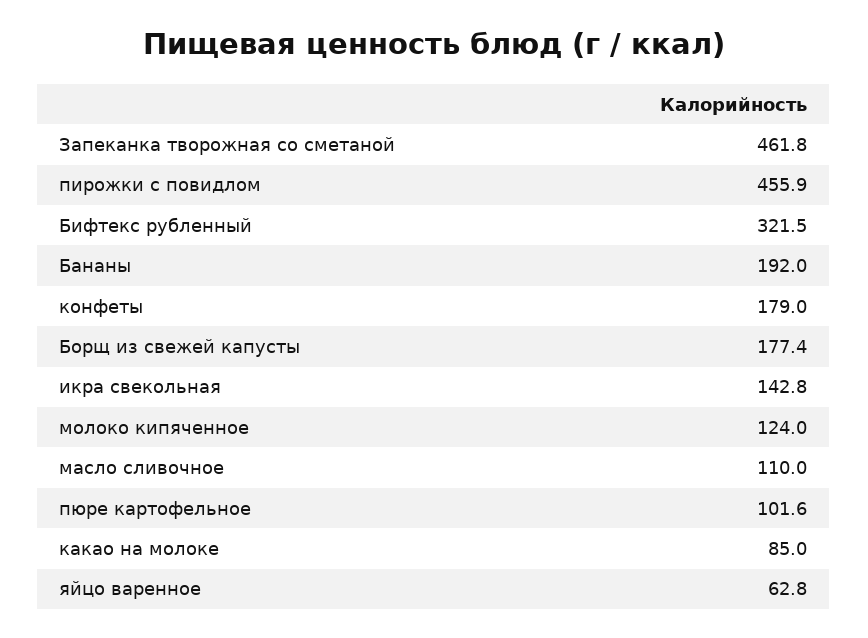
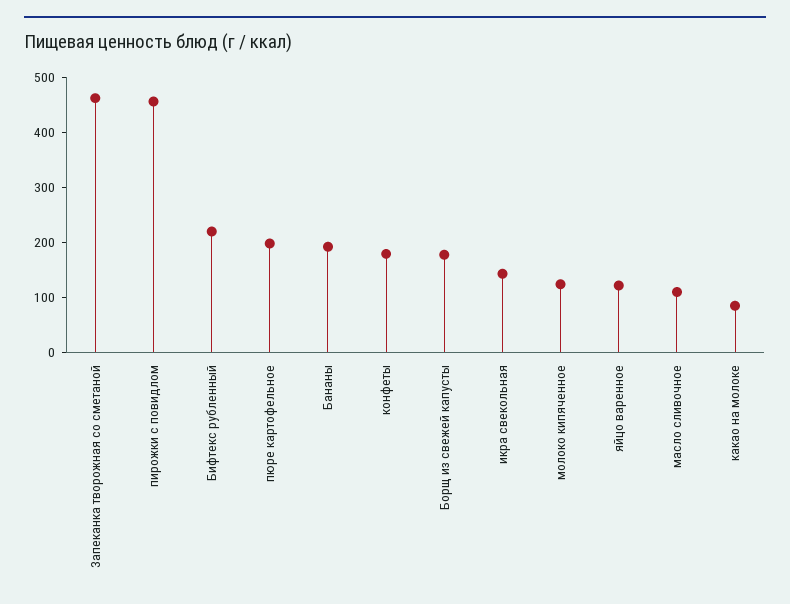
  {
    "Запеканка творожная со сметаной": 461.8,
    "пирожки с повидлом": 455.9,
-   "Бифтекс рубленный": 321.5,
+   "Бифтекс рубленный": 220,
    "Бананы": 192,
    "конфеты": 179,
    "Борщ из свежей капусты": 177.4,
    "икра свекольная": 142.8,
    "молоко кипяченное": 124,
    "масло сливочное": 110,
-   "пюре картофельное": 101.6,
+   "пюре картофельное": 200,
    "какао на молоке": 85,
-   "яйцо варенное": 62.8
+   "яйцо варенное": 120
  }

